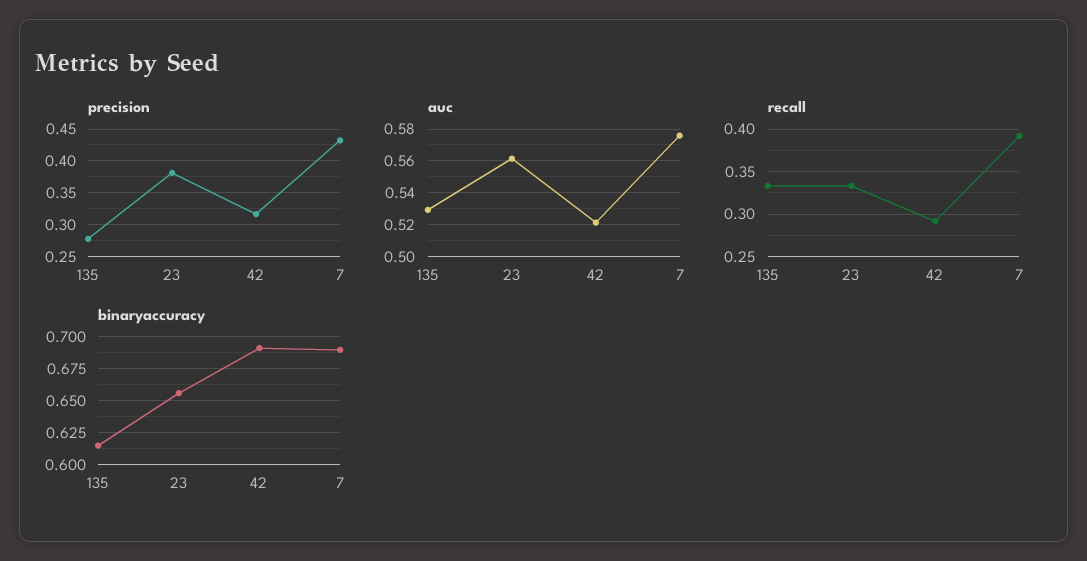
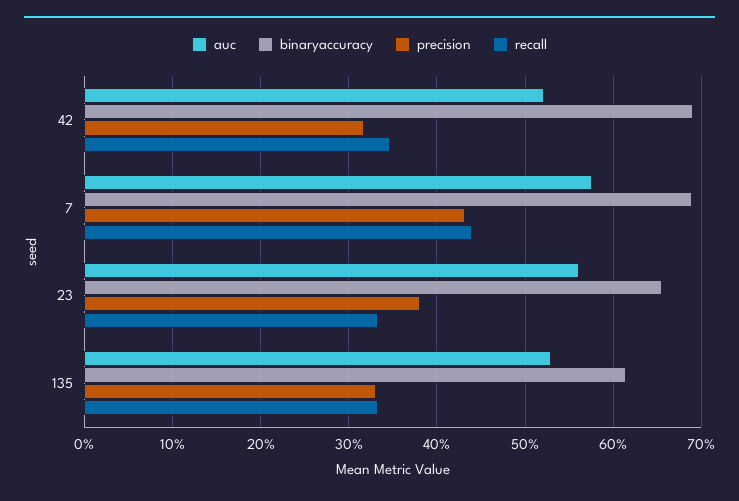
  {
    "precision": {
-     "135": 0.28,
+     "135": 0.33,
      "23": 0.38,
      "42": 0.32,
      "7": 0.43
    },
    "auc": {
      "135": 0.53,
      "23": 0.56,
      "42": 0.52,
      "7": 0.575
    },
    "recall": {
      "135": 0.33,
      "23": 0.33,
-     "42": 0.29,
+     "42": 0.35,
-     "7": 0.39
+     "7": 0.44
    },
    "binaryaccuracy": {
      "135": 0.615,
      "23": 0.655,
      "42": 0.69,
      "7": 0.69
    }
  }

